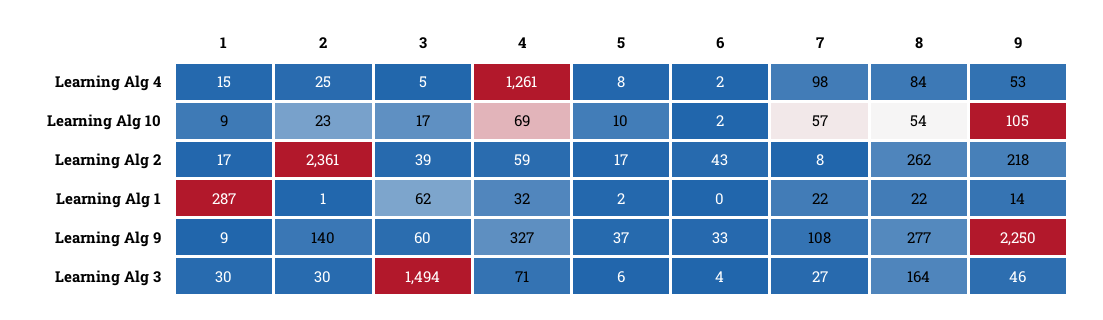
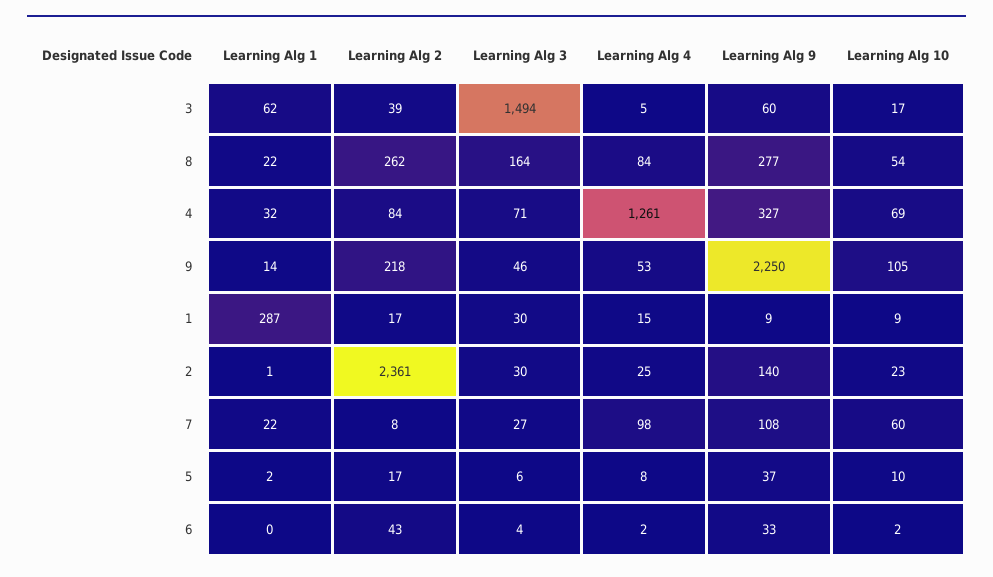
  {
    "1": {
      "Learning Alg 4": 15,
      "Learning Alg 10": 9,
      "Learning Alg 2": 17,
      "Learning Alg 1": 287,
      "Learning Alg 9": 9,
      "Learning Alg 3": 30
    },
    "2": {
      "Learning Alg 4": 25,
      "Learning Alg 10": 23,
      "Learning Alg 2": 2361,
      "Learning Alg 1": 1,
      "Learning Alg 9": 140,
      "Learning Alg 3": 30
    },
    "3": {
      "Learning Alg 4": 5,
      "Learning Alg 10": 17,
      "Learning Alg 2": 39,
      "Learning Alg 1": 62,
      "Learning Alg 9": 60,
      "Learning Alg 3": 1494
    },
    "4": {
      "Learning Alg 4": 1261,
      "Learning Alg 10": 69,
-     "Learning Alg 2": 59,
+     "Learning Alg 2": 84,
      "Learning Alg 1": 32,
      "Learning Alg 9": 327,
      "Learning Alg 3": 71
    },
    "5": {
      "Learning Alg 4": 8,
      "Learning Alg 10": 10,
      "Learning Alg 2": 17,
      "Learning Alg 1": 2,
      "Learning Alg 9": 37,
      "Learning Alg 3": 6
    },
    "6": {
      "Learning Alg 4": 2,
      "Learning Alg 10": 2,
      "Learning Alg 2": 43,
      "Learning Alg 1": 0,
      "Learning Alg 9": 33,
      "Learning Alg 3": 4
    },
    "7": {
      "Learning Alg 4": 98,
-     "Learning Alg 10": 57,
+     "Learning Alg 10": 60,
      "Learning Alg 2": 8,
      "Learning Alg 1": 22,
      "Learning Alg 9": 108,
      "Learning Alg 3": 27
    },
    "8": {
      "Learning Alg 4": 84,
      "Learning Alg 10": 54,
      "Learning Alg 2": 262,
      "Learning Alg 1": 22,
      "Learning Alg 9": 277,
      "Learning Alg 3": 164
    },
    "9": {
      "Learning Alg 4": 53,
      "Learning Alg 10": 105,
      "Learning Alg 2": 218,
      "Learning Alg 1": 14,
      "Learning Alg 9": 2250,
      "Learning Alg 3": 46
    }
  }

